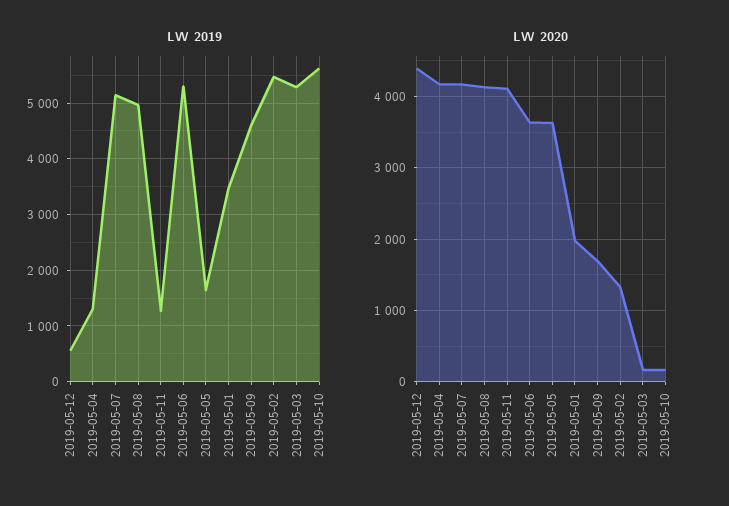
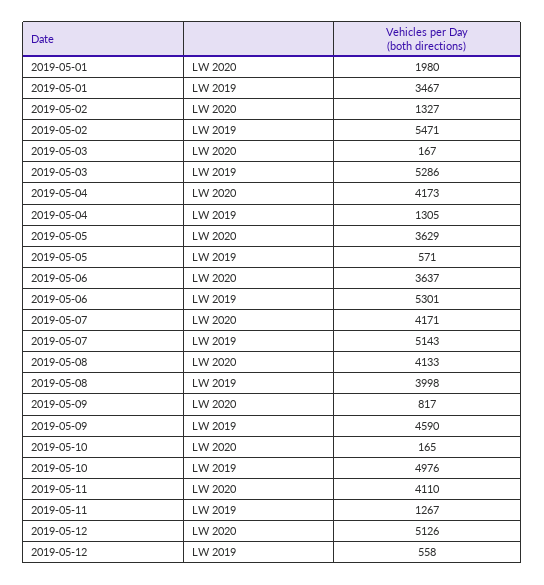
  {
    "LW 2019": {
      "2019-05-12": 558,
      "2019-05-04": 1305,
      "2019-05-07": 5143,
-     "2019-05-08": 5000,
+     "2019-05-08": 3998,
      "2019-05-11": 1267,
      "2019-05-06": 5301,
-     "2019-05-05": 1600,
+     "2019-05-05": 571,
      "2019-05-01": 3467,
      "2019-05-09": 4590,
      "2019-05-02": 5471,
      "2019-05-03": 5286,
-     "2019-05-10": 5600
+     "2019-05-10": 4976
    },
    "LW 2020": {
-     "2019-05-12": 4400,
+     "2019-05-12": 5126,
      "2019-05-04": 4173,
      "2019-05-07": 4171,
      "2019-05-08": 4133,
      "2019-05-11": 4110,
      "2019-05-06": 3637,
      "2019-05-05": 3629,
      "2019-05-01": 1980,
-     "2019-05-09": 1700,
+     "2019-05-09": 817,
      "2019-05-02": 1327,
      "2019-05-03": 167,
      "2019-05-10": 165
    }
  }

